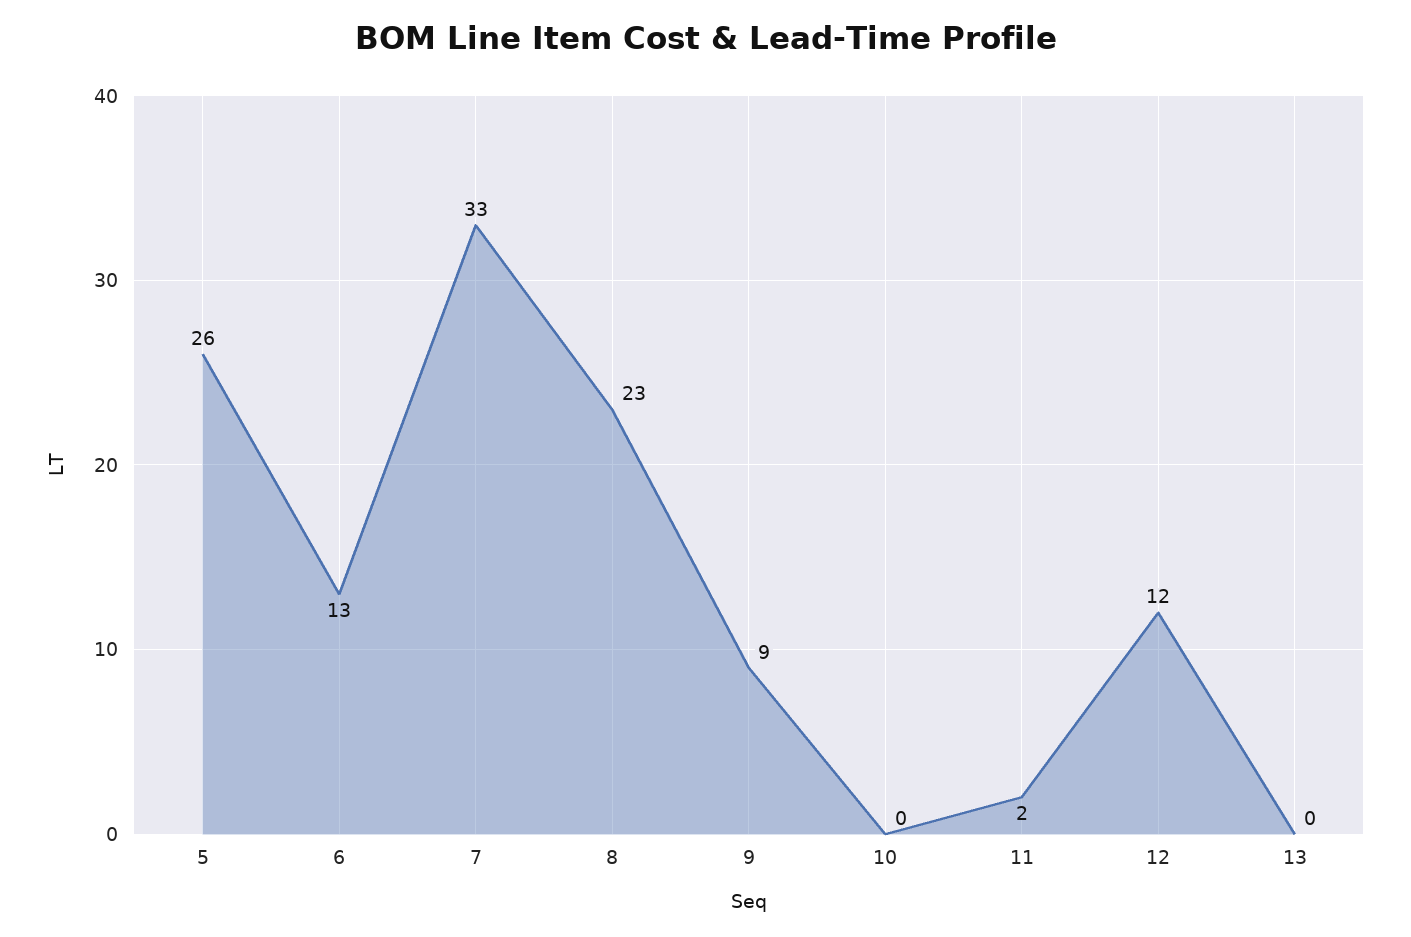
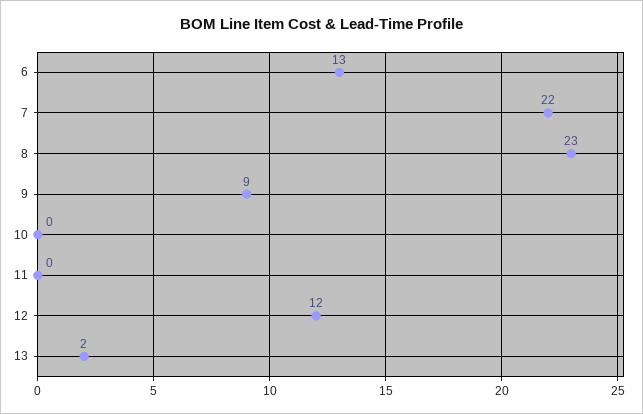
  {
-   "5": 26,
    "6": 13,
-   "7": 33,
+   "7": 22,
    "8": 23,
    "9": 9,
    "10": 0,
-   "11": 2,
+   "11": 0,
    "12": 12,
-   "13": 0
+   "13": 2
  }

